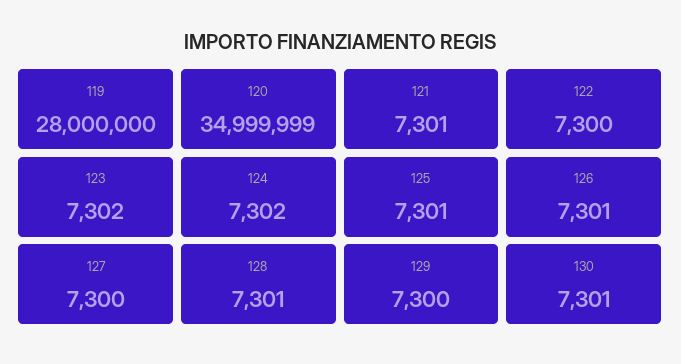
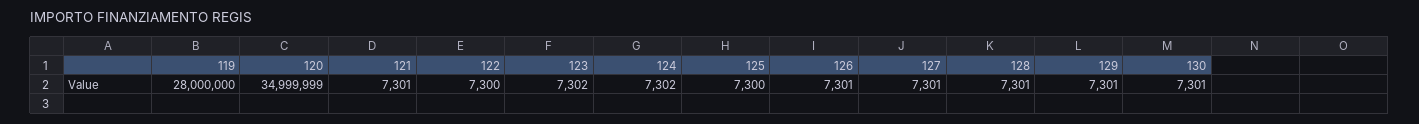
  {
    "119": 28000000,
    "120": 34999999,
    "121": 7301,
    "122": 7300,
    "123": 7302,
    "124": 7302,
-   "125": 7301,
+   "125": 7300,
    "126": 7301,
-   "127": 7300,
+   "127": 7301,
    "128": 7301,
-   "129": 7300,
+   "129": 7301,
    "130": 7301
  }

